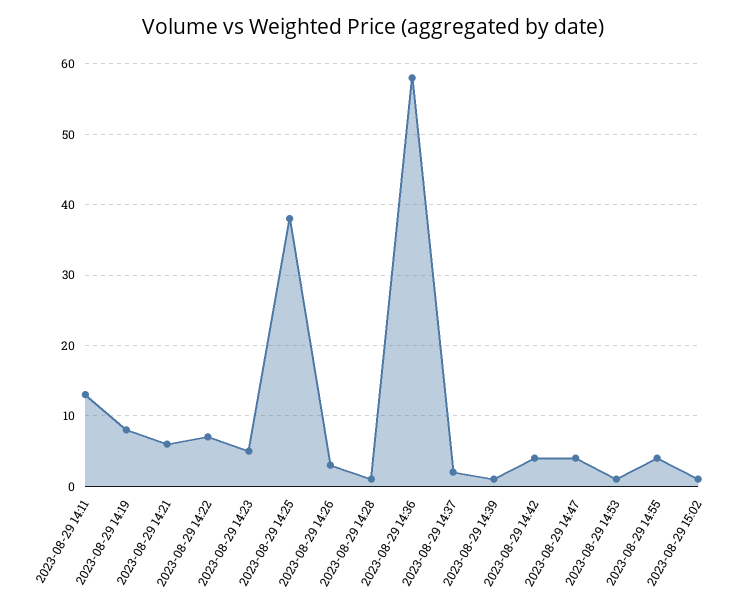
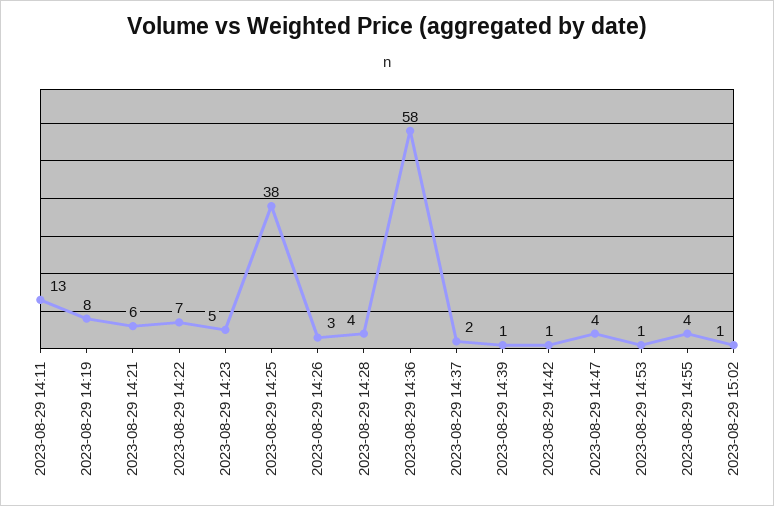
  {
    "2023-08-29 14:11": 13,
    "2023-08-29 14:19": 8,
    "2023-08-29 14:21": 6,
    "2023-08-29 14:22": 7,
    "2023-08-29 14:23": 5,
    "2023-08-29 14:25": 38,
    "2023-08-29 14:26": 3,
-   "2023-08-29 14:28": 1,
+   "2023-08-29 14:28": 4,
    "2023-08-29 14:36": 58,
    "2023-08-29 14:37": 2,
    "2023-08-29 14:39": 1,
-   "2023-08-29 14:42": 4,
+   "2023-08-29 14:42": 1,
    "2023-08-29 14:47": 4,
    "2023-08-29 14:53": 1,
    "2023-08-29 14:55": 4,
    "2023-08-29 15:02": 1
  }

